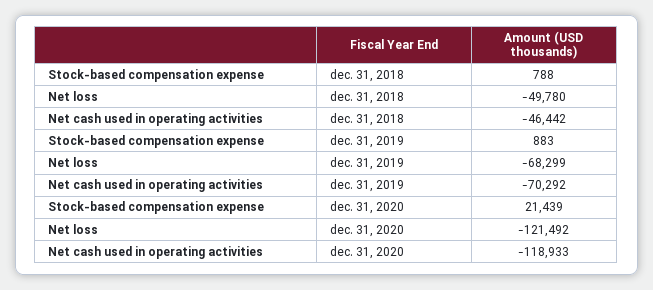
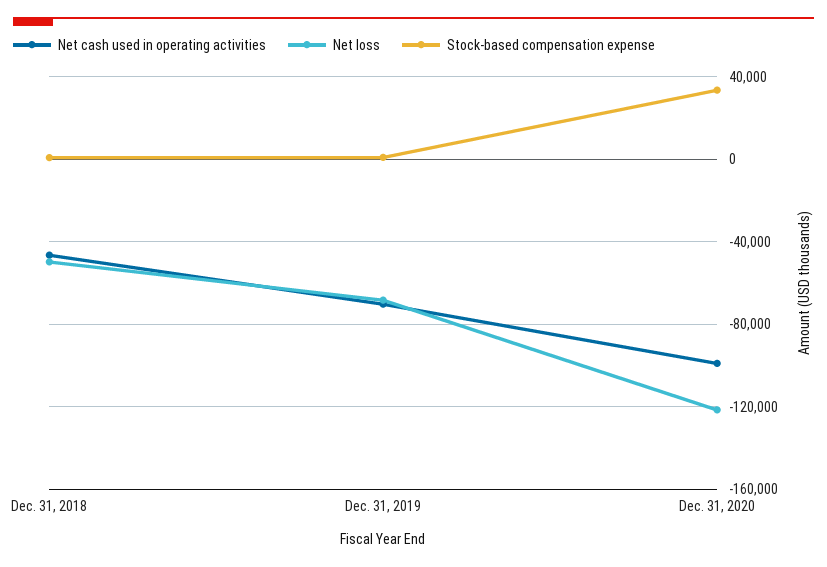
  {
    "Stock-based compensation expense": {
      "dec. 31, 2018": 788,
      "dec. 31, 2019": 883,
-     "dec. 31, 2020": 21439
+     "dec. 31, 2020": 35000
    },
    "Net loss": {
      "dec. 31, 2018": -49780,
      "dec. 31, 2019": -68299,
      "dec. 31, 2020": -121492
    },
    "Net cash used in operating activities": {
      "dec. 31, 2018": -46442,
      "dec. 31, 2019": -70292,
-     "dec. 31, 2020": -118933
+     "dec. 31, 2020": -100000
    }
  }

